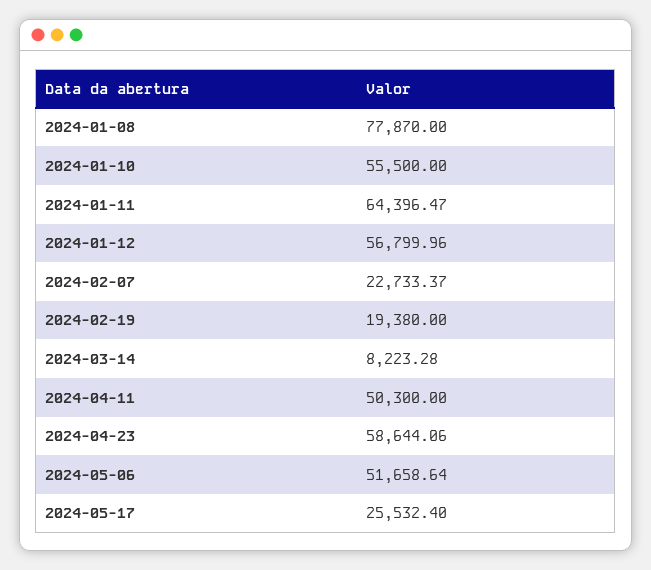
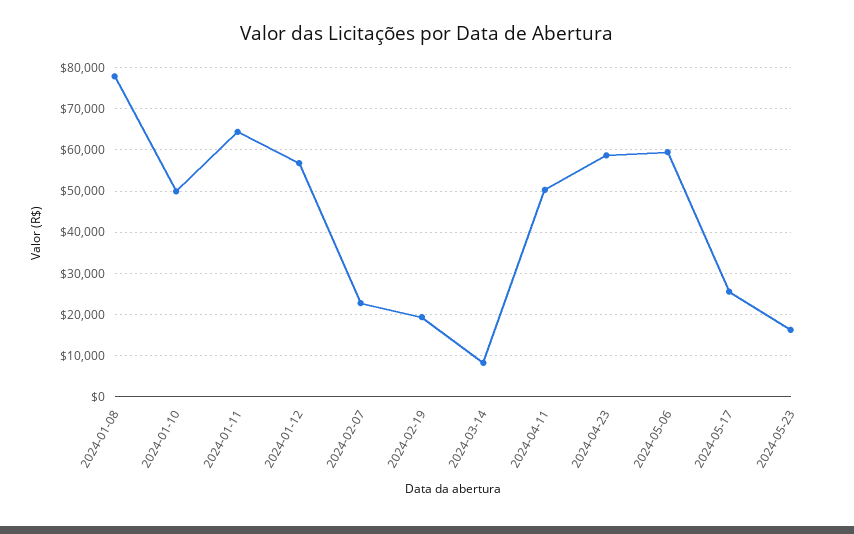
  {
    "2024-01-08": 77870,
-   "2024-01-10": 55500,
+   "2024-01-10": 50000,
    "2024-01-11": 64396.47,
    "2024-01-12": 56799.96,
    "2024-02-07": 22733.37,
    "2024-02-19": 19380,
    "2024-03-14": 8223.28,
    "2024-04-11": 50300,
    "2024-04-23": 58644.06,
-   "2024-05-06": 51658.64,
+   "2024-05-06": 60000,
-   "2024-05-17": 25532.4
+   "2024-05-17": 25532.4,
+   "2024-05-23": 16000
  }

